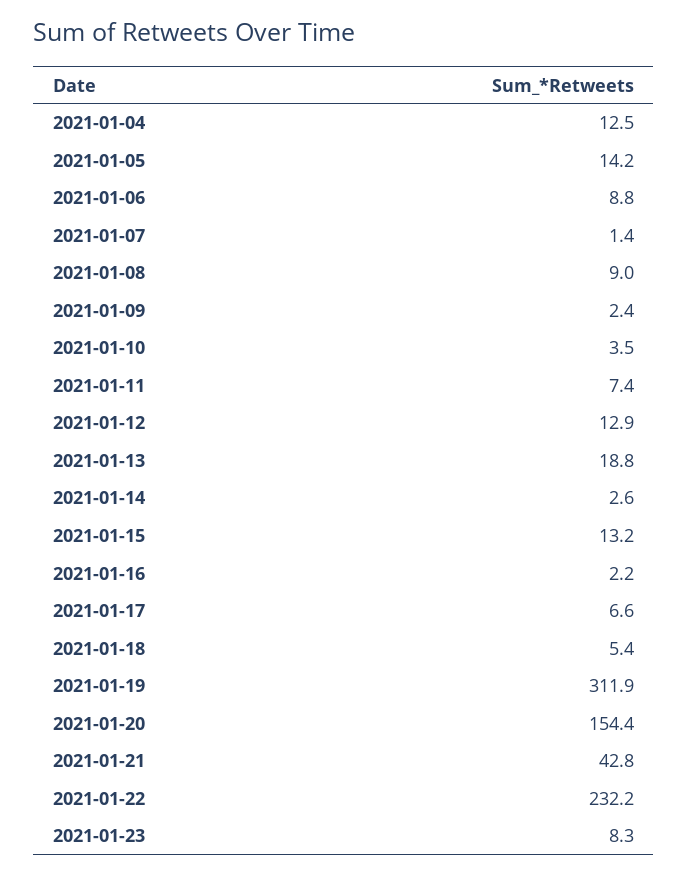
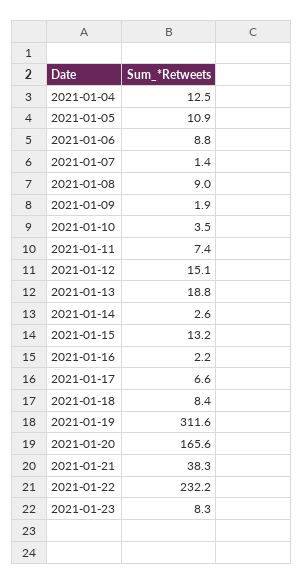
  {
    "2021-01-04": 12.5,
-   "2021-01-05": 14.2,
+   "2021-01-05": 10.9,
    "2021-01-06": 8.8,
    "2021-01-07": 1.4,
    "2021-01-08": 9,
-   "2021-01-09": 2.4,
+   "2021-01-09": 1.9,
    "2021-01-10": 3.5,
    "2021-01-11": 7.4,
-   "2021-01-12": 12.9,
+   "2021-01-12": 15.1,
    "2021-01-13": 18.8,
    "2021-01-14": 2.6,
    "2021-01-15": 13.2,
    "2021-01-16": 2.2,
    "2021-01-17": 6.6,
-   "2021-01-18": 5.4,
+   "2021-01-18": 8.4,
-   "2021-01-19": 311.9,
+   "2021-01-19": 311.6,
-   "2021-01-20": 154.4,
+   "2021-01-20": 165.6,
-   "2021-01-21": 42.8,
+   "2021-01-21": 38.3,
    "2021-01-22": 232.2,
    "2021-01-23": 8.3
  }

